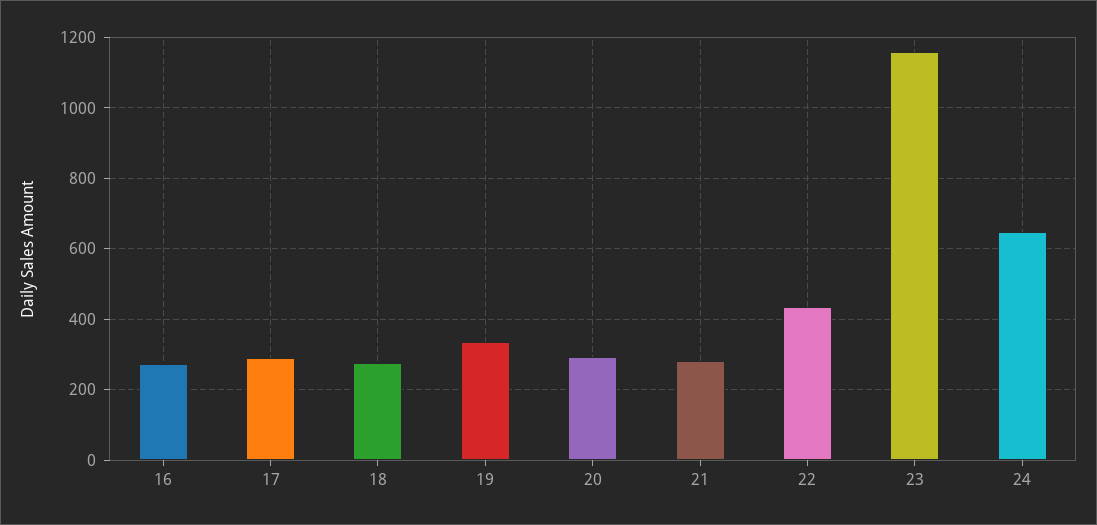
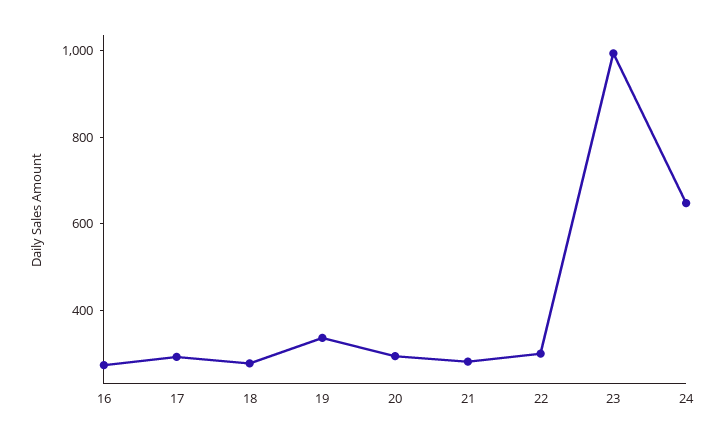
  {
    "16": 280,
    "17": 300,
    "18": 280,
    "19": 340,
    "20": 300,
    "21": 280,
-   "22": 440,
+   "22": 300,
-   "23": 1160,
+   "23": 1000,
    "24": 640
  }

